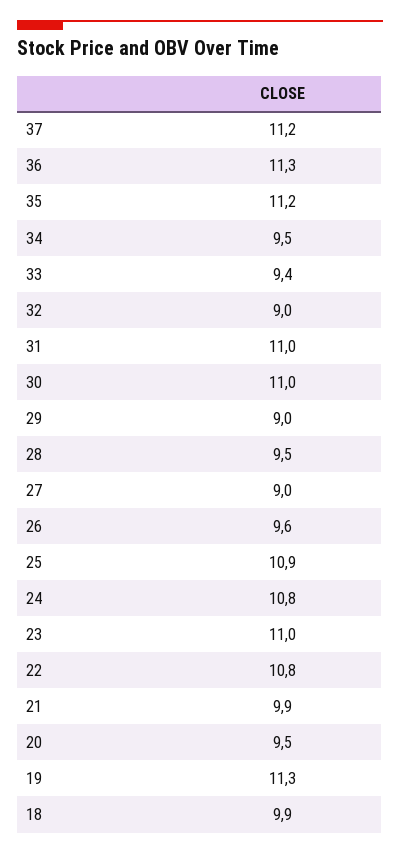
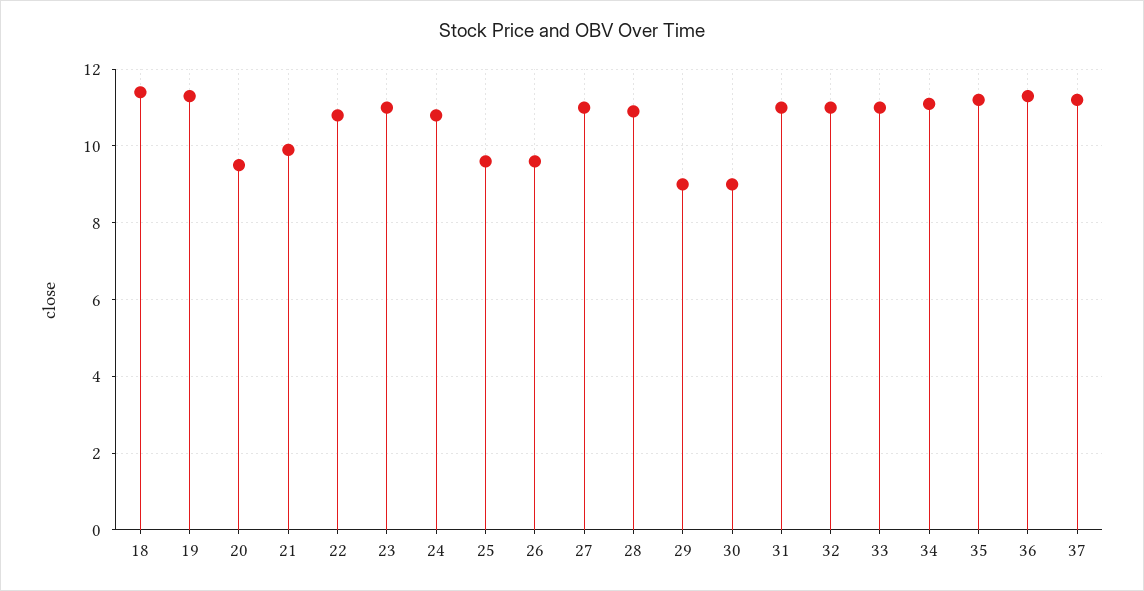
  {
    "37": 11.2,
    "36": 11.3,
    "35": 11.2,
-   "34": 9.5,
+   "34": 11,
-   "33": 9.4,
+   "33": 11,
-   "32": 9,
+   "32": 11,
    "31": 11,
-   "30": 11,
+   "30": 9,
    "29": 9,
-   "28": 9.5,
+   "28": 11,
-   "27": 9,
+   "27": 11,
    "26": 9.6,
-   "25": 10.9,
+   "25": 9.5,
    "24": 10.8,
    "23": 11,
    "22": 10.8,
    "21": 9.9,
    "20": 9.5,
    "19": 11.3,
-   "18": 9.9
+   "18": 11.5
  }

